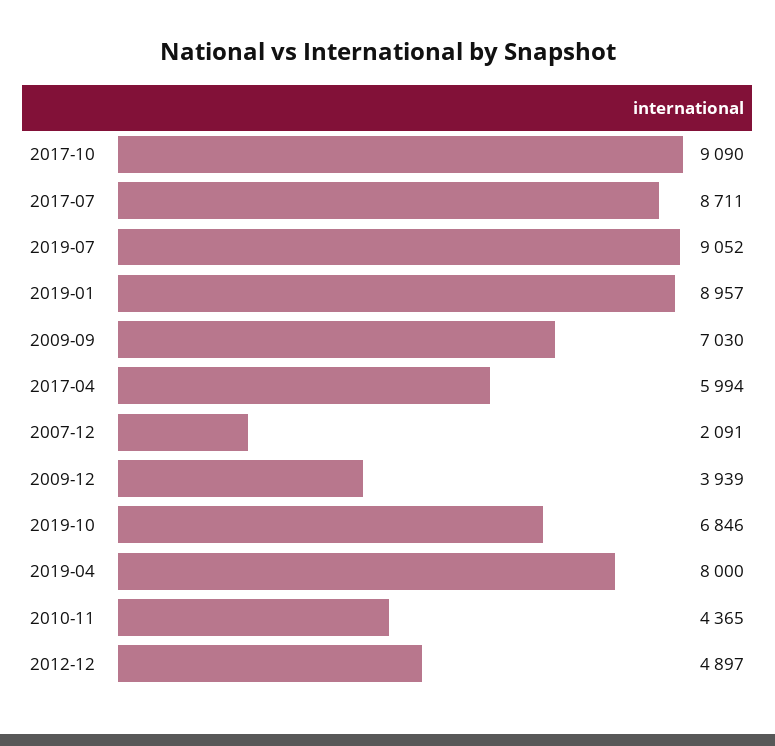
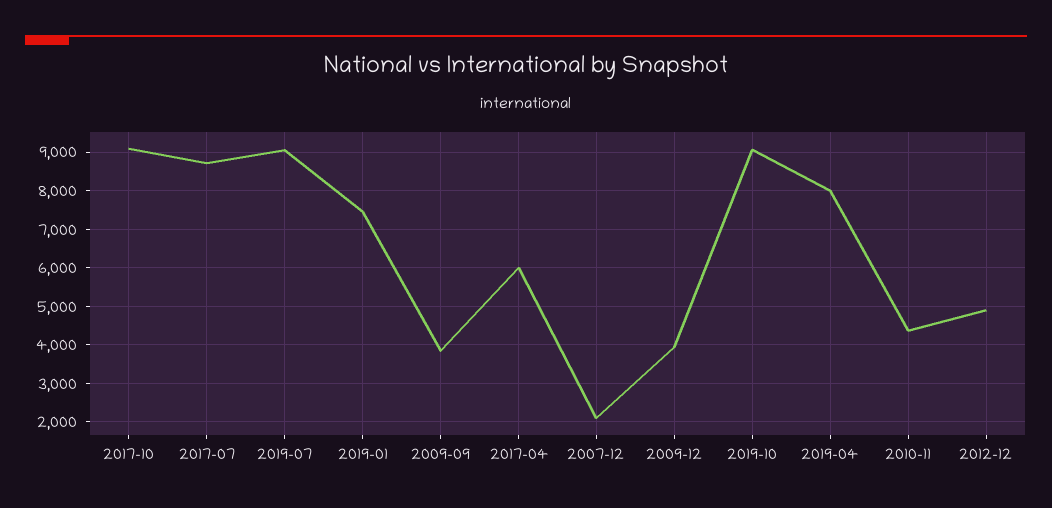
  {
    "2017-10": 9090,
    "2017-07": 8711,
    "2019-07": 9052,
-   "2019-01": 8957,
+   "2019-01": 7400,
-   "2009-09": 7030,
+   "2009-09": 3800,
    "2017-04": 5994,
    "2007-12": 2091,
    "2009-12": 3939,
-   "2019-10": 6846,
+   "2019-10": 9000,
    "2019-04": 8000,
    "2010-11": 4365,
    "2012-12": 4897
  }

